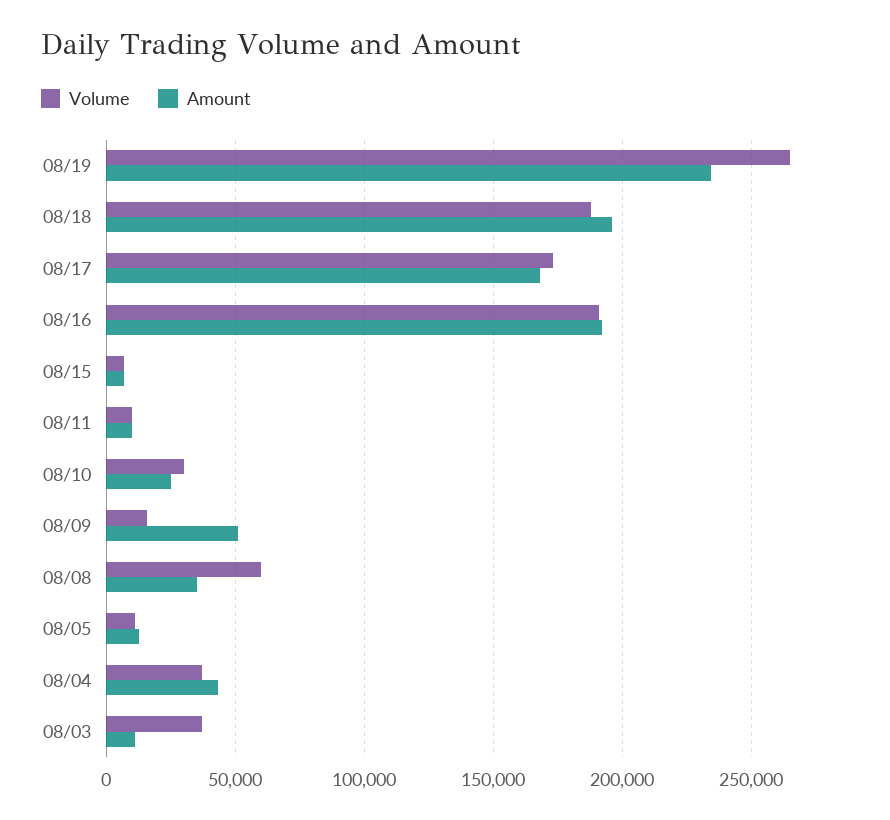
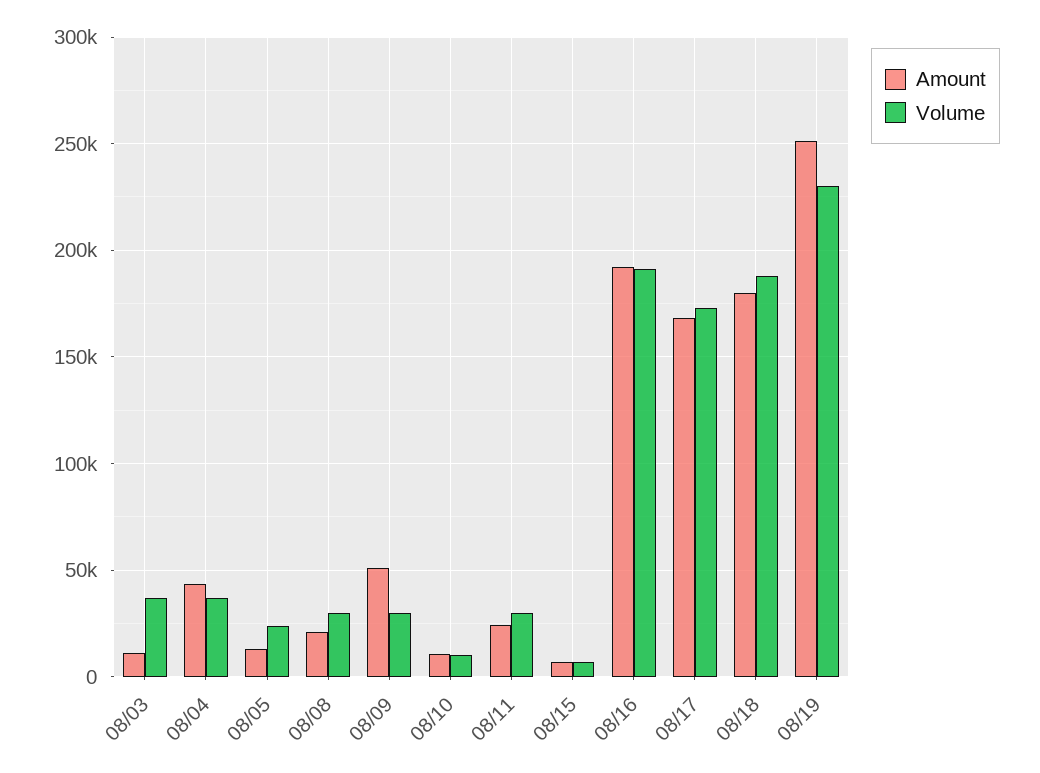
  {
    "Volume": {
-     "08/19": 265000,
+     "08/19": 230000,
      "08/18": 190000,
      "08/17": 175000,
      "08/16": 190000,
      "08/15": 5000,
-     "08/11": 10000,
+     "08/11": 30000,
-     "08/10": 30000,
+     "08/10": 10000,
-     "08/09": 15000,
+     "08/09": 30000,
-     "08/08": 60000,
+     "08/08": 30000,
-     "08/05": 10000,
+     "08/05": 25000,
      "08/04": 35000,
      "08/03": 35000
    },
    "Amount": {
-     "08/19": 235000,
+     "08/19": 250000,
-     "08/18": 195000,
+     "08/18": 180000,
      "08/17": 170000,
      "08/16": 190000,
      "08/15": 5000,
-     "08/11": 10000,
+     "08/11": 25000,
-     "08/10": 25000,
+     "08/10": 10000,
      "08/09": 50000,
-     "08/08": 35000,
+     "08/08": 20000,
      "08/05": 15000,
      "08/04": 45000,
      "08/03": 10000
    }
  }

